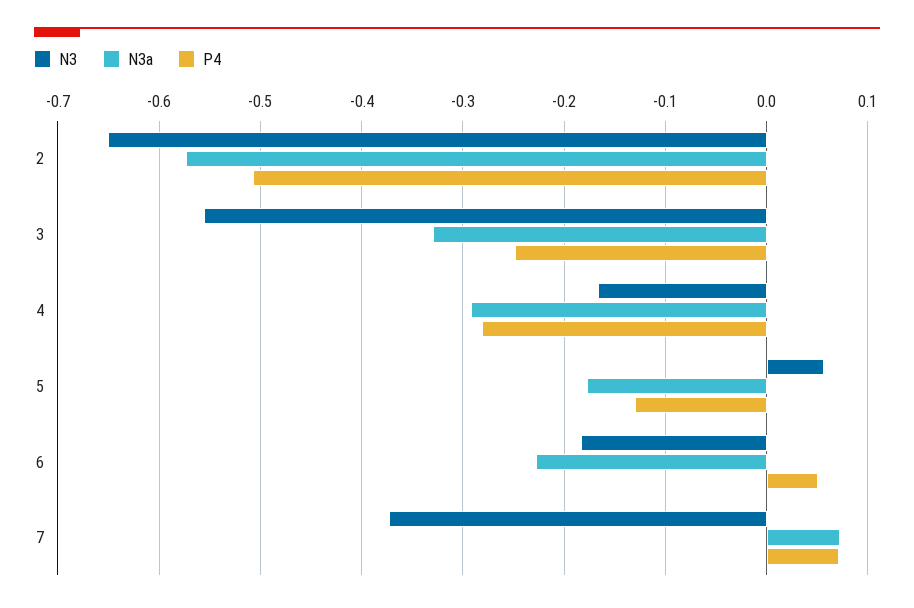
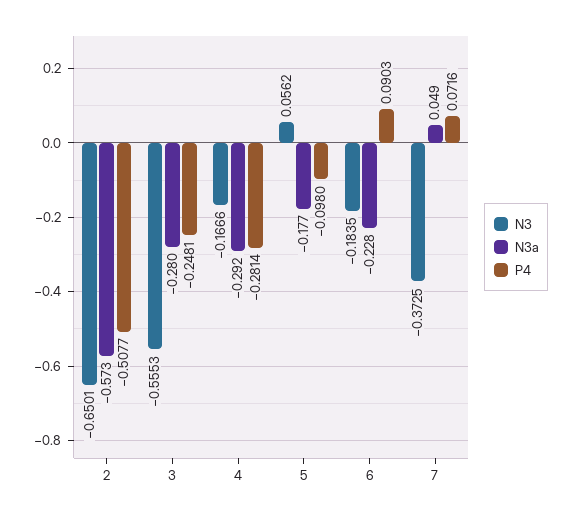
  {
    "N3": {
      "2": -0.6501,
      "3": -0.5553,
      "4": -0.1666,
      "5": 0.0562,
      "6": -0.1835,
      "7": -0.3725
    },
    "N3a": {
      "2": -0.573,
-     "3": -0.33,
+     "3": -0.28,
      "4": -0.292,
      "5": -0.177,
      "6": -0.228,
-     "7": 0.07
+     "7": 0.049
    },
    "P4": {
      "2": -0.5077,
      "3": -0.2481,
      "4": -0.2814,
-     "5": -0.13,
+     "5": -0.098,
-     "6": 0.05,
+     "6": 0.0903,
      "7": 0.0716
    }
  }

